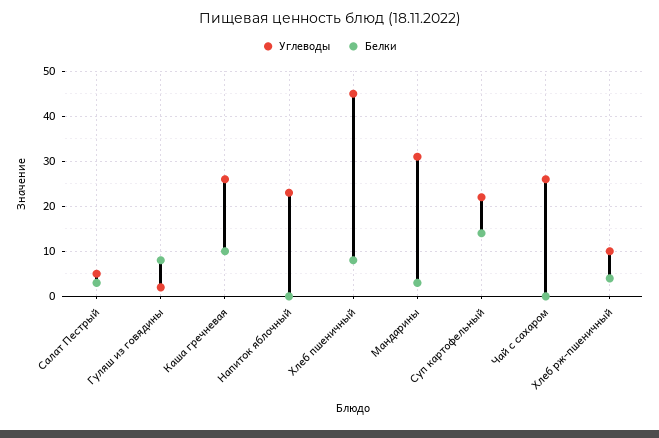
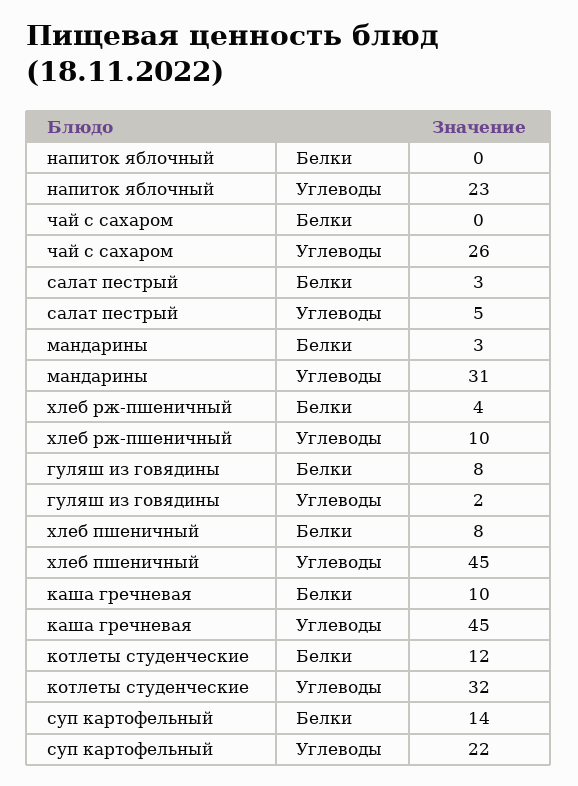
  {
    "Углеводы": {
      "Салат Пестрый": 5,
      "Гуляш из говядины": 2,
-     "Каша гречневая": 25,
+     "Каша гречневая": 45,
      "Напиток яблочный": 23,
      "Хлеб пшеничный": 45,
      "Мандарины": 31,
      "Суп картофельный": 22,
      "Чай с сахаром": 26,
-     "Хлеб рж-пшеничный": 10
+     "Хлеб рж-пшеничный": 10,
+     "котлеты студенческие": 32
    },
    "Белки": {
      "Салат Пестрый": 3,
      "Гуляш из говядины": 8,
      "Каша гречневая": 10,
      "Напиток яблочный": 0,
      "Хлеб пшеничный": 8,
      "Мандарины": 3,
      "Суп картофельный": 14,
      "Чай с сахаром": 0,
-     "Хлеб рж-пшеничный": 4
+     "Хлеб рж-пшеничный": 4,
+     "котлеты студенческие": 12
    }
  }

